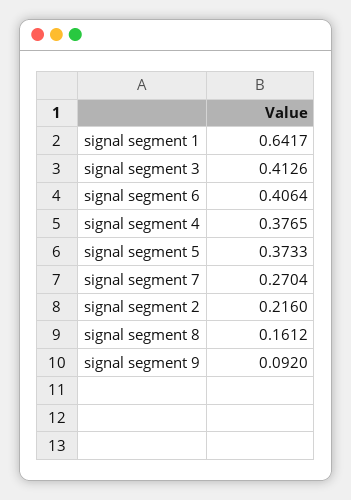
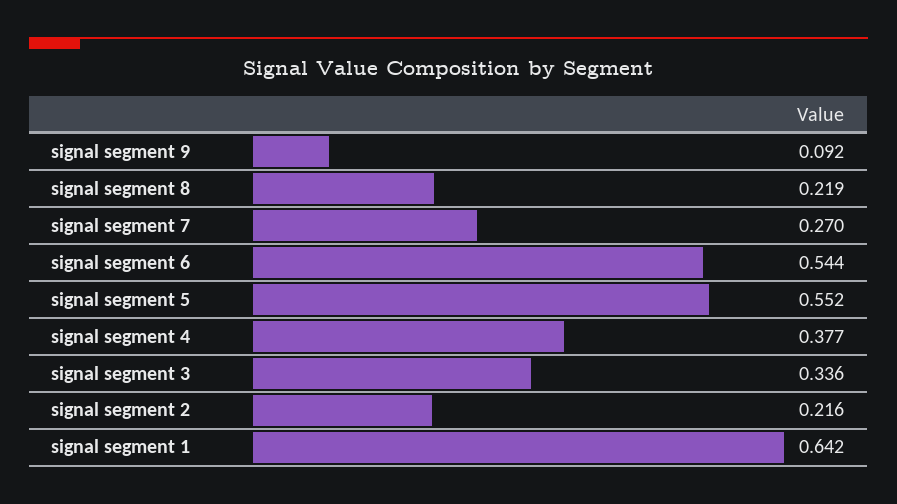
  {
    "signal segment 1": 0.6417,
-   "signal segment 3": 0.4126,
+   "signal segment 3": 0.336,
-   "signal segment 6": 0.4064,
+   "signal segment 6": 0.544,
    "signal segment 4": 0.3765,
-   "signal segment 5": 0.3733,
+   "signal segment 5": 0.552,
    "signal segment 7": 0.2704,
    "signal segment 2": 0.216,
-   "signal segment 8": 0.1612,
+   "signal segment 8": 0.219,
    "signal segment 9": 0.092
  }

